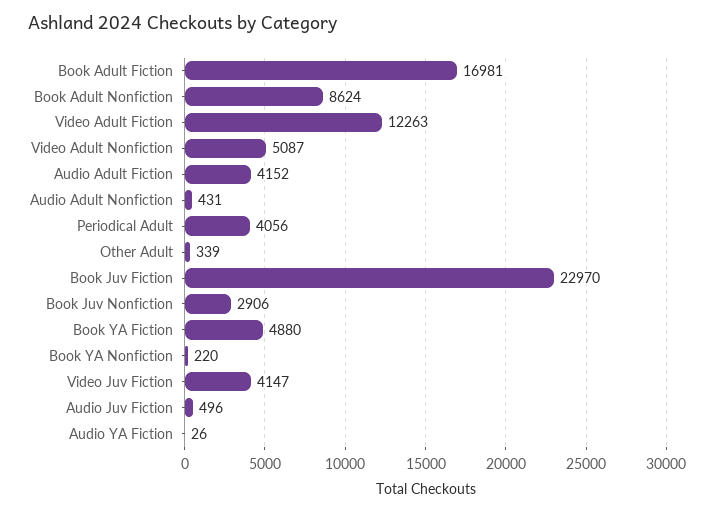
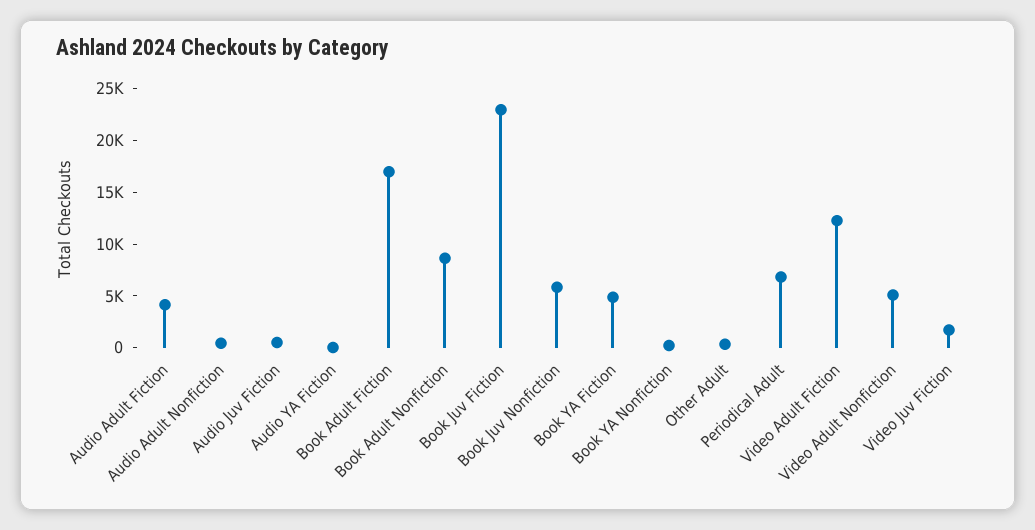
  {
    "Book Adult Fiction": 16981,
    "Book Adult Nonfiction": 8624,
    "Video Adult Fiction": 12263,
    "Video Adult Nonfiction": 5087,
    "Audio Adult Fiction": 4152,
    "Audio Adult Nonfiction": 431,
-   "Periodical Adult": 4056,
+   "Periodical Adult": 7000,
    "Other Adult": 339,
    "Book Juv Fiction": 22970,
-   "Book Juv Nonfiction": 2906,
+   "Book Juv Nonfiction": 6000,
    "Book YA Fiction": 4880,
    "Book YA Nonfiction": 220,
-   "Video Juv Fiction": 4147,
+   "Video Juv Fiction": 2000,
    "Audio Juv Fiction": 496,
    "Audio YA Fiction": 26
  }

